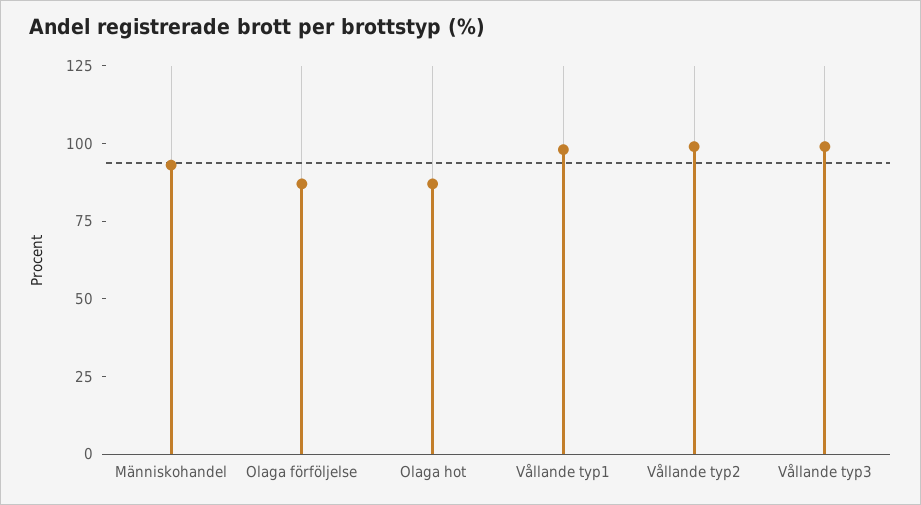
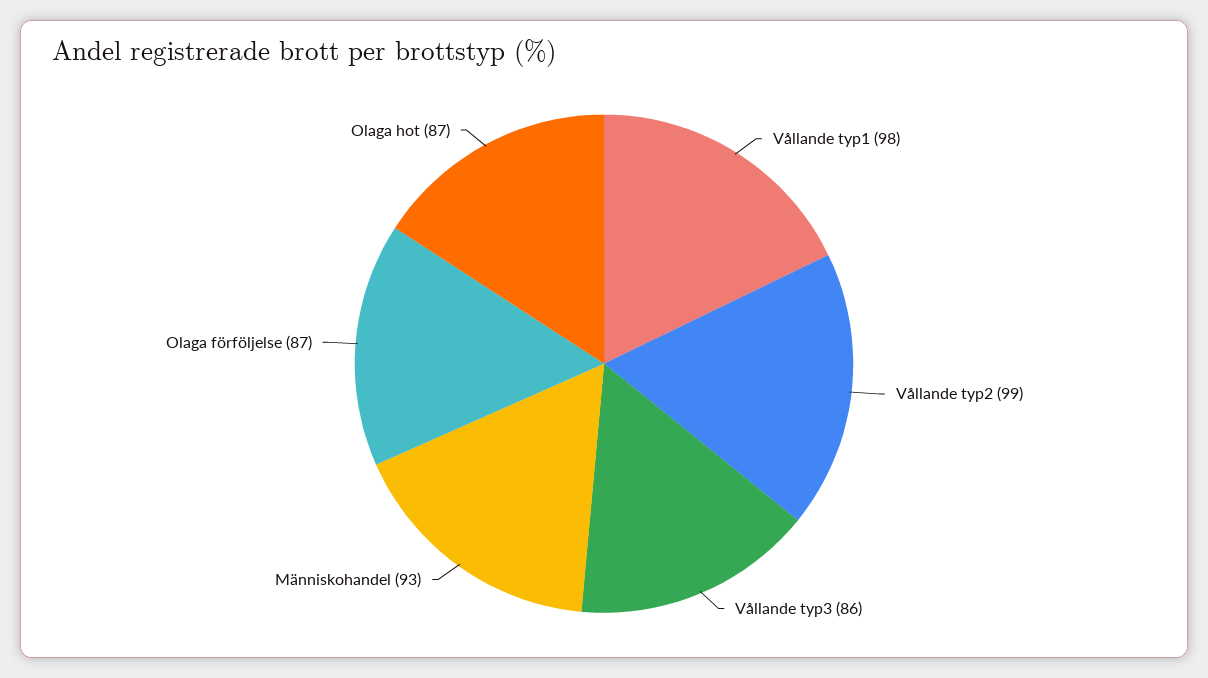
  {
    "Människohandel": 93,
    "Olaga förföljelse": 87,
    "Olaga hot": 87,
    "Vållande typ1": 98,
    "Vållande typ2": 99,
-   "Vållande typ3": 100
+   "Vållande typ3": 86
  }

